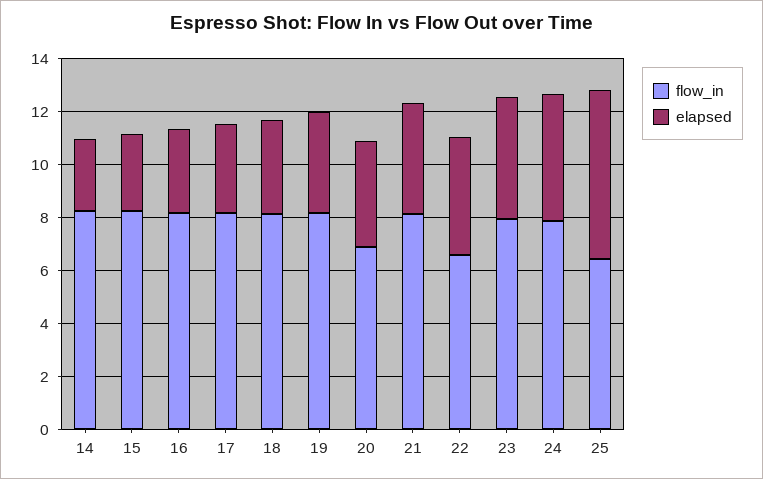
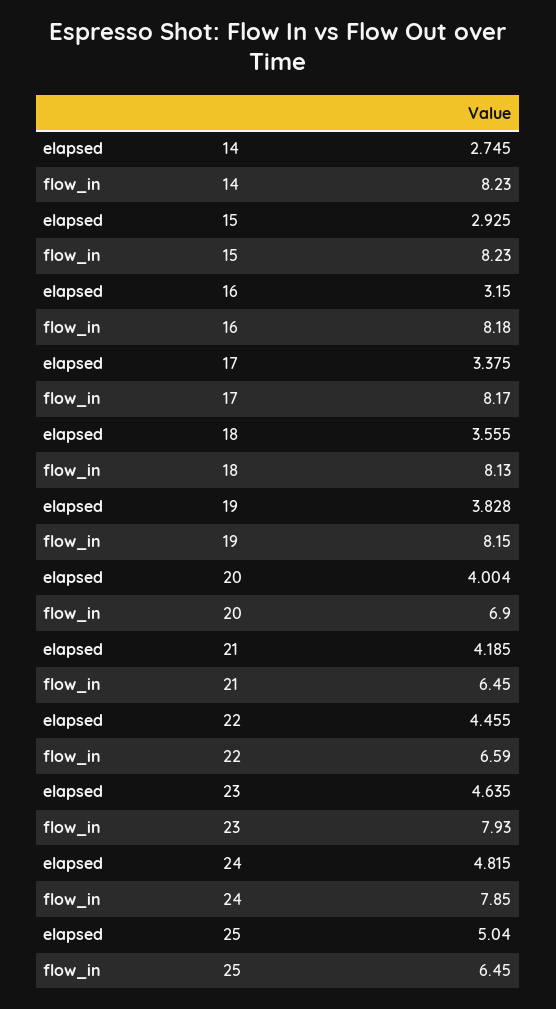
  {
    "flow_in": {
      "14": 8.23,
      "15": 8.23,
      "16": 8.18,
      "17": 8.17,
      "18": 8.13,
      "19": 8.15,
      "20": 6.9,
-     "21": 8,
+     "21": 6.45,
      "22": 6.59,
      "23": 7.93,
      "24": 7.85,
      "25": 6.45
    },
    "elapsed": {
      "14": 2.745,
      "15": 2.925,
      "16": 3.15,
      "17": 3.375,
      "18": 3.555,
      "19": 3.828,
      "20": 4.004,
      "21": 4.185,
      "22": 4.455,
      "23": 4.635,
      "24": 4.815,
-     "25": 6.5
+     "25": 5.04
    }
  }

